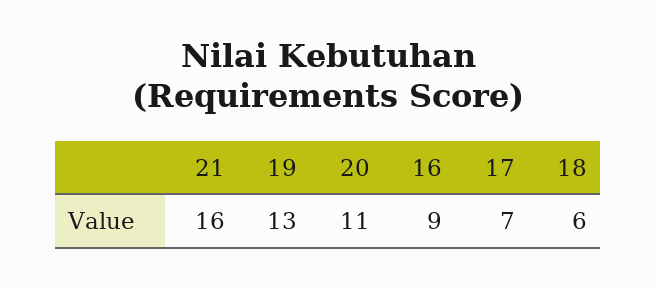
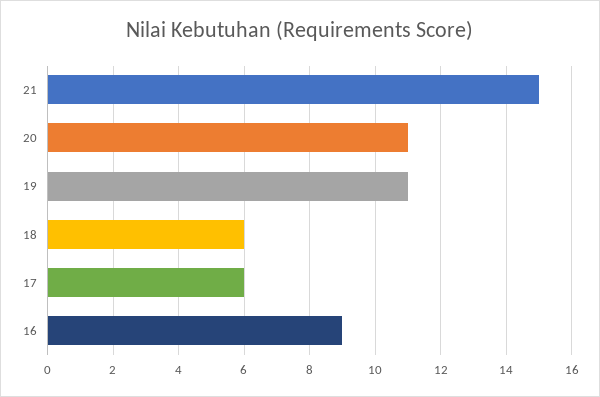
  {
-   "21": 16,
+   "21": 15,
-   "19": 13,
+   "19": 11,
    "20": 11,
    "16": 9,
-   "17": 7,
+   "17": 6,
    "18": 6
  }

